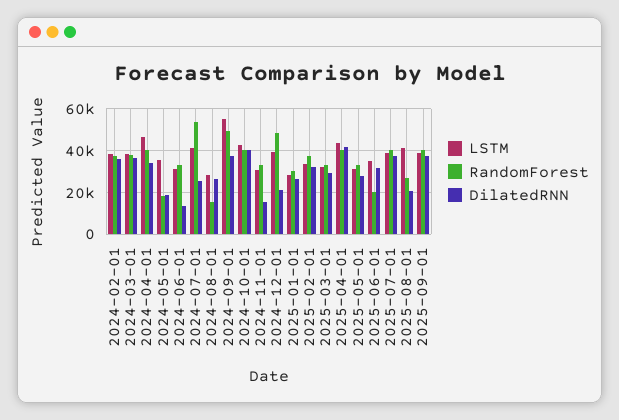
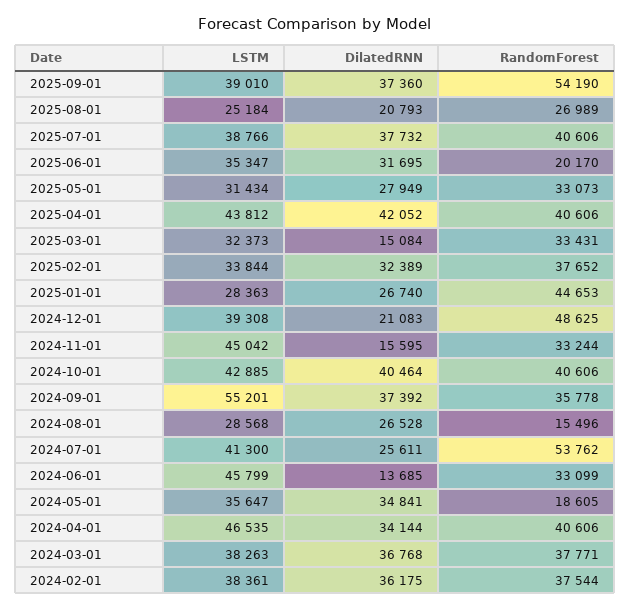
  {
    "LSTM": {
      "2024-02-01": 38361,
      "2024-03-01": 38263,
      "2024-04-01": 46535,
      "2024-05-01": 35647,
-     "2024-06-01": 30000,
+     "2024-06-01": 45799,
      "2024-07-01": 41300,
      "2024-08-01": 28568,
      "2024-09-01": 55201,
      "2024-10-01": 42885,
-     "2024-11-01": 30000,
+     "2024-11-01": 45042,
      "2024-12-01": 39308,
      "2025-01-01": 28363,
      "2025-02-01": 33844,
      "2025-03-01": 32373,
      "2025-04-01": 43812,
      "2025-05-01": 31434,
      "2025-06-01": 35347,
      "2025-07-01": 38766,
-     "2025-08-01": 40000,
+     "2025-08-01": 25184,
      "2025-09-01": 39010
    },
    "RandomForest": {
      "2024-02-01": 37544,
      "2024-03-01": 37771,
      "2024-04-01": 40606,
      "2024-05-01": 18605,
      "2024-06-01": 33099,
      "2024-07-01": 53762,
      "2024-08-01": 15496,
-     "2024-09-01": 50000,
+     "2024-09-01": 35778,
      "2024-10-01": 40606,
      "2024-11-01": 33244,
      "2024-12-01": 48625,
-     "2025-01-01": 30000,
+     "2025-01-01": 44653,
      "2025-02-01": 37652,
      "2025-03-01": 33431,
      "2025-04-01": 40606,
      "2025-05-01": 33073,
      "2025-06-01": 20170,
      "2025-07-01": 40606,
      "2025-08-01": 26989,
-     "2025-09-01": 40000
+     "2025-09-01": 54190
    },
    "DilatedRNN": {
      "2024-02-01": 36175,
      "2024-03-01": 36768,
      "2024-04-01": 34144,
-     "2024-05-01": 20000,
+     "2024-05-01": 34841,
      "2024-06-01": 13685,
      "2024-07-01": 25611,
      "2024-08-01": 26528,
      "2024-09-01": 37392,
      "2024-10-01": 40464,
      "2024-11-01": 15595,
      "2024-12-01": 21083,
      "2025-01-01": 26740,
      "2025-02-01": 32389,
-     "2025-03-01": 30000,
+     "2025-03-01": 15084,
      "2025-04-01": 42052,
      "2025-05-01": 27949,
      "2025-06-01": 31695,
      "2025-07-01": 37732,
      "2025-08-01": 20793,
      "2025-09-01": 37360
    }
  }

